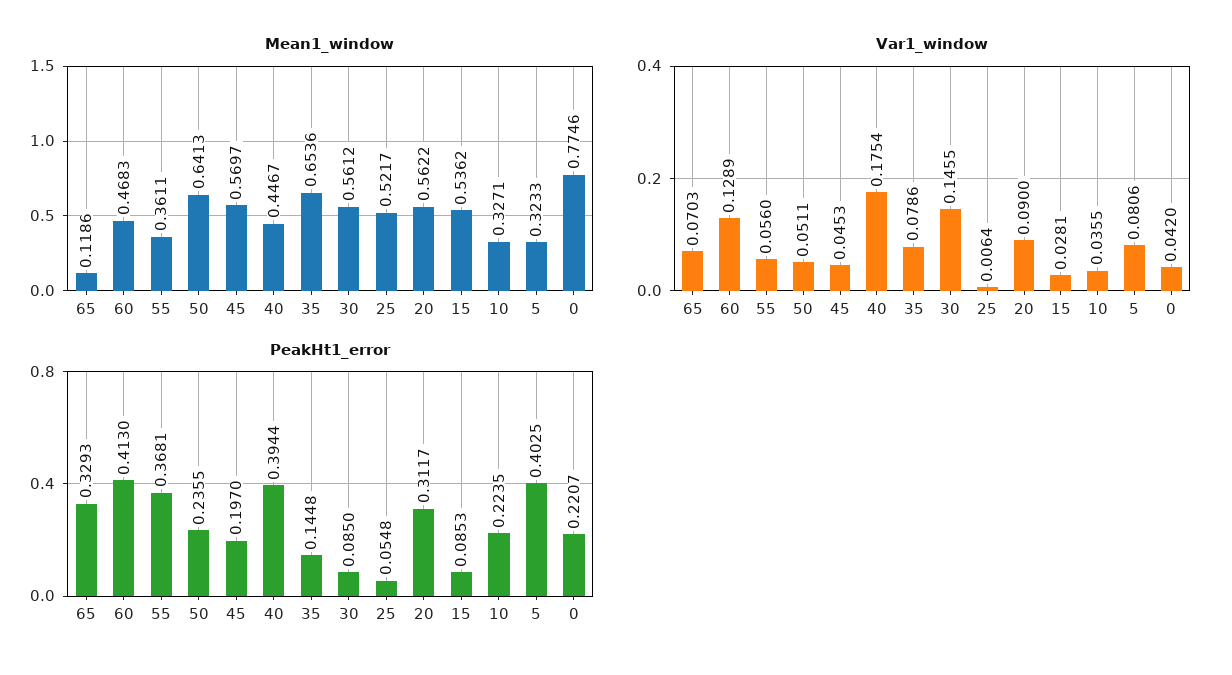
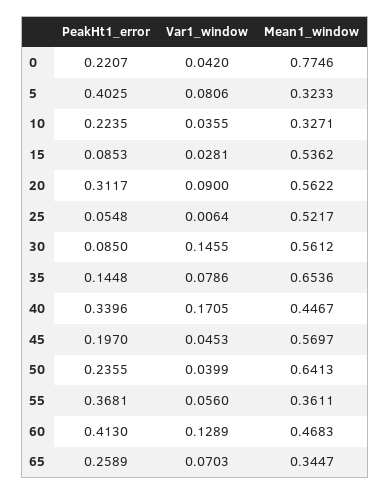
  {
    "Mean1_window": {
-     "65": 0.1186,
+     "65": 0.3447,
      "60": 0.4683,
      "55": 0.3611,
      "50": 0.6413,
      "45": 0.5697,
      "40": 0.4467,
      "35": 0.6536,
      "30": 0.5612,
      "25": 0.5217,
      "20": 0.5622,
      "15": 0.5362,
      "10": 0.3271,
      "5": 0.3233,
      "0": 0.7746
    },
    "Var1_window": {
      "65": 0.0703,
      "60": 0.1289,
      "55": 0.056,
-     "50": 0.0511,
+     "50": 0.0399,
      "45": 0.0453,
-     "40": 0.1754,
+     "40": 0.1705,
      "35": 0.0786,
      "30": 0.1455,
      "25": 0.0064,
      "20": 0.09,
      "15": 0.0281,
      "10": 0.0355,
      "5": 0.0806,
      "0": 0.042
    },
    "PeakHt1_error": {
-     "65": 0.3293,
+     "65": 0.2589,
      "60": 0.413,
      "55": 0.3681,
      "50": 0.2355,
      "45": 0.197,
-     "40": 0.3944,
+     "40": 0.3396,
      "35": 0.1448,
      "30": 0.085,
      "25": 0.0548,
      "20": 0.3117,
      "15": 0.0853,
      "10": 0.2235,
      "5": 0.4025,
      "0": 0.2207
    }
  }

